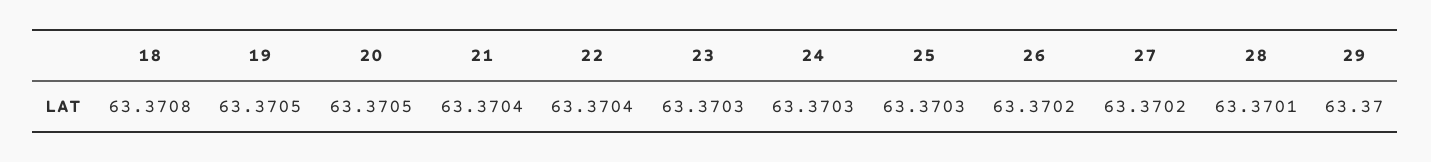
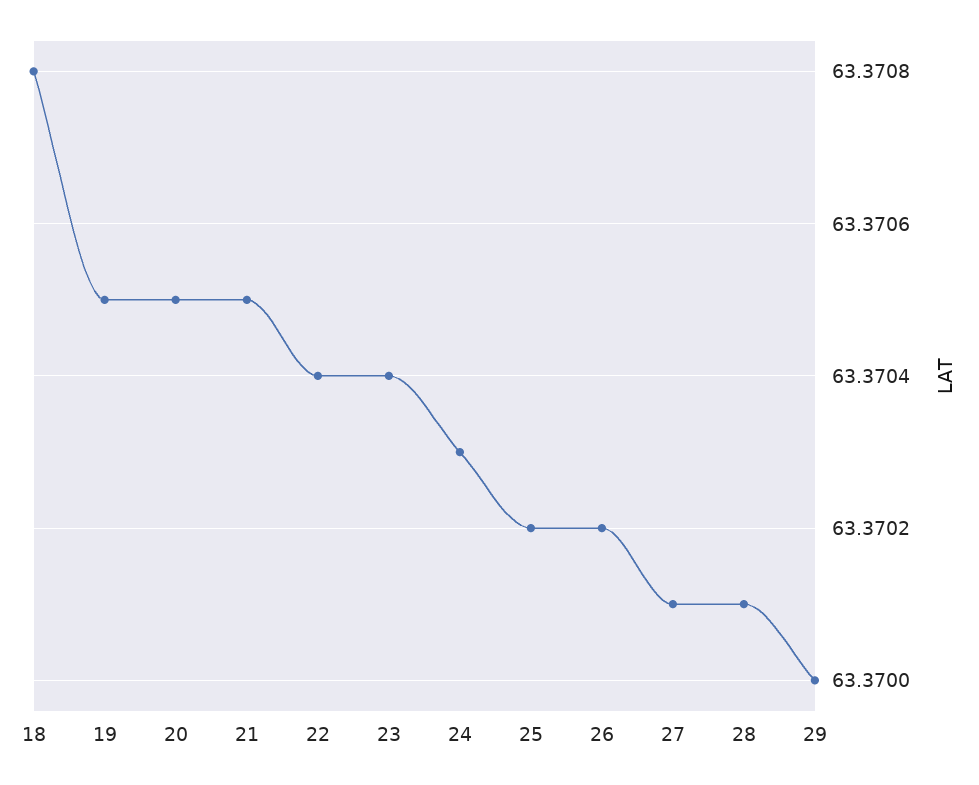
  {
    "18": 63.3708,
    "19": 63.3705,
    "20": 63.3705,
-   "21": 63.3704,
+   "21": 63.3705,
    "22": 63.3704,
-   "23": 63.3703,
+   "23": 63.3704,
    "24": 63.3703,
-   "25": 63.3703,
+   "25": 63.3702,
    "26": 63.3702,
-   "27": 63.3702,
+   "27": 63.3701,
    "28": 63.3701,
    "29": 63.37
  }

